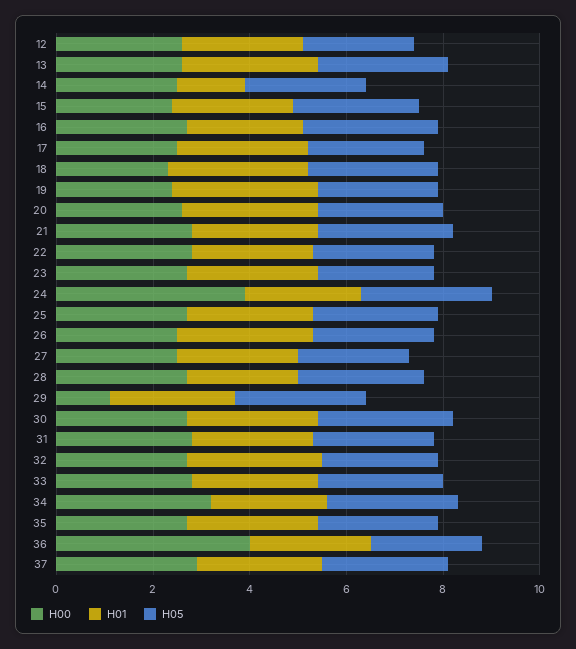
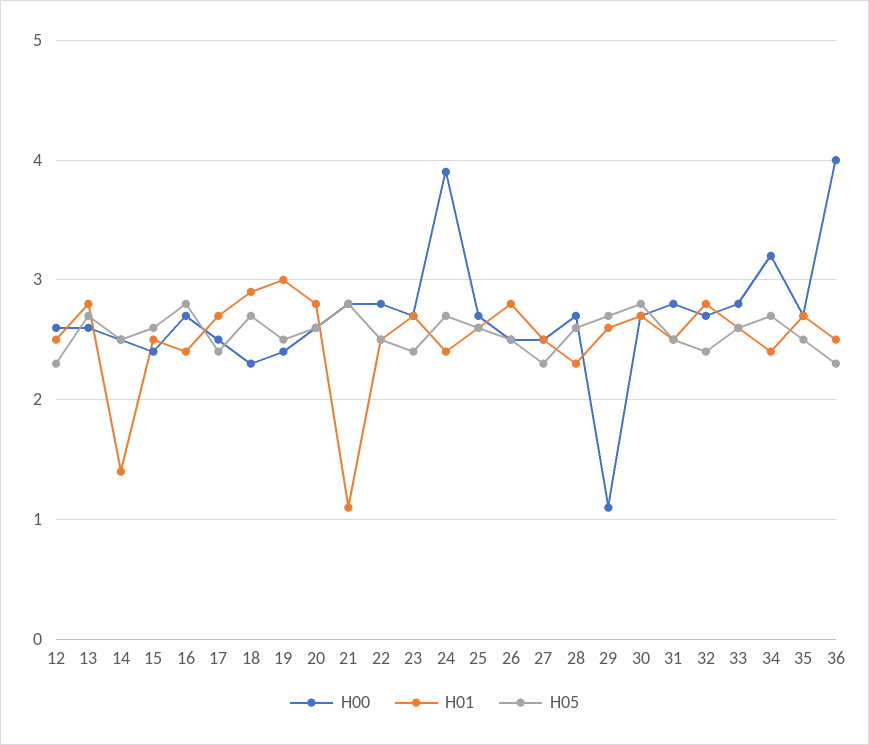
  {
    "H00": {
      "12": 2.6,
      "13": 2.6,
      "14": 2.5,
      "15": 2.4,
      "16": 2.7,
      "17": 2.5,
      "18": 2.3,
      "19": 2.4,
      "20": 2.6,
      "21": 2.8,
      "22": 2.8,
      "23": 2.7,
      "24": 3.9,
      "25": 2.7,
      "26": 2.5,
      "27": 2.5,
      "28": 2.7,
      "29": 1.1,
      "30": 2.7,
      "31": 2.8,
      "32": 2.7,
      "33": 2.8,
      "34": 3.2,
      "35": 2.7,
-     "36": 4,
+     "36": 4
-     "37": 3
    },
    "H01": {
      "12": 2.5,
      "13": 2.8,
      "14": 1.4,
      "15": 2.5,
      "16": 2.4,
      "17": 2.7,
      "18": 2.9,
      "19": 3,
      "20": 2.8,
-     "21": 2.5,
+     "21": 1.1,
      "22": 2.5,
      "23": 2.7,
      "24": 2.4,
      "25": 2.6,
      "26": 2.8,
      "27": 2.5,
      "28": 2.3,
      "29": 2.6,
      "30": 2.7,
      "31": 2.5,
      "32": 2.8,
      "33": 2.6,
      "34": 2.4,
      "35": 2.7,
-     "36": 2.5,
+     "36": 2.5
-     "37": 2.5
    },
    "H05": {
      "12": 2.3,
      "13": 2.7,
      "14": 2.5,
      "15": 2.6,
      "16": 2.8,
      "17": 2.4,
      "18": 2.7,
      "19": 2.5,
      "20": 2.6,
      "21": 2.8,
      "22": 2.5,
      "23": 2.4,
      "24": 2.7,
      "25": 2.6,
      "26": 2.5,
      "27": 2.3,
      "28": 2.6,
      "29": 2.7,
      "30": 2.8,
      "31": 2.5,
      "32": 2.4,
      "33": 2.6,
      "34": 2.7,
      "35": 2.5,
-     "36": 2.3,
+     "36": 2.3
-     "37": 2.5
    }
  }

